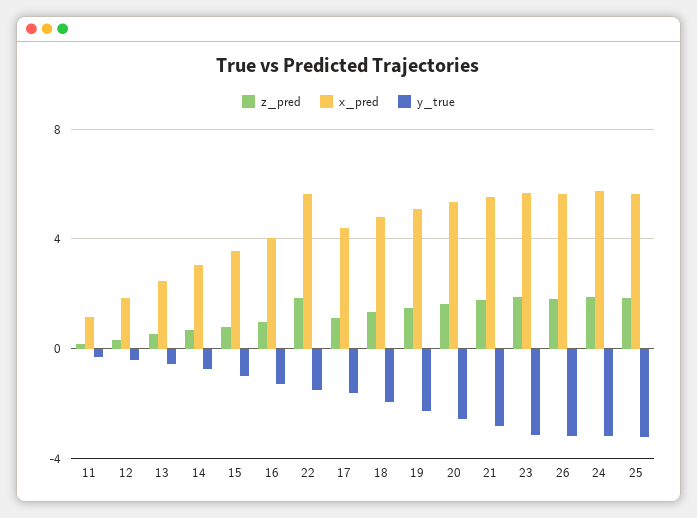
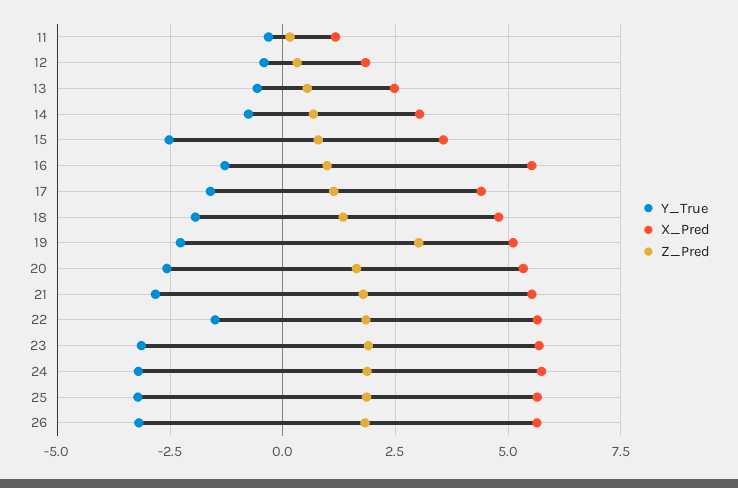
  {
    "z_pred": {
      "11": 0.25,
      "12": 0.25,
      "13": 0.5,
      "14": 0.75,
      "15": 0.75,
      "16": 1,
      "22": 1.75,
      "17": 1.25,
      "18": 1.25,
-     "19": 1.5,
+     "19": 3,
      "20": 1.75,
      "21": 1.75,
      "23": 2,
      "26": 1.75,
      "24": 1.75,
      "25": 1.75
    },
    "x_pred": {
      "11": 1.25,
      "12": 1.75,
      "13": 2.5,
      "14": 3,
      "15": 3.5,
-     "16": 4,
+     "16": 5.5,
      "22": 5.75,
      "17": 4.5,
      "18": 4.75,
      "19": 5,
      "20": 5.25,
      "21": 5.5,
      "23": 5.75,
      "26": 5.75,
      "24": 5.75,
      "25": 5.75
    },
    "y_true": {
      "11": -0.25,
      "12": -0.5,
      "13": -0.5,
      "14": -0.75,
-     "15": -1,
+     "15": -2.5,
      "16": -1.25,
      "22": -1.5,
      "17": -1.5,
      "18": -2,
      "19": -2.25,
      "20": -2.5,
      "21": -2.75,
      "23": -3.25,
      "26": -3.25,
      "24": -3.25,
      "25": -3.25
    }
  }

